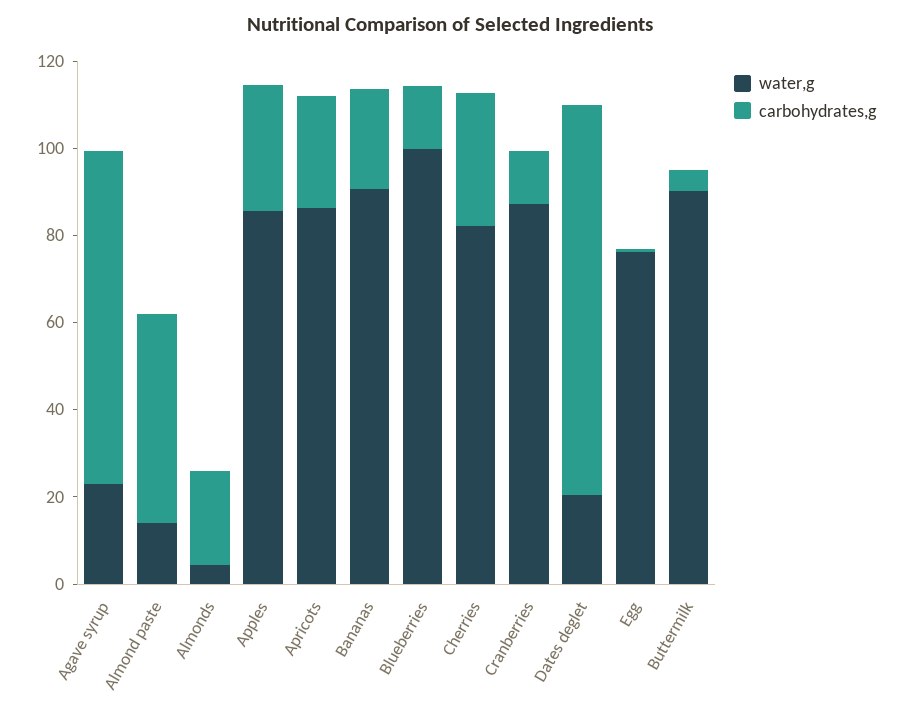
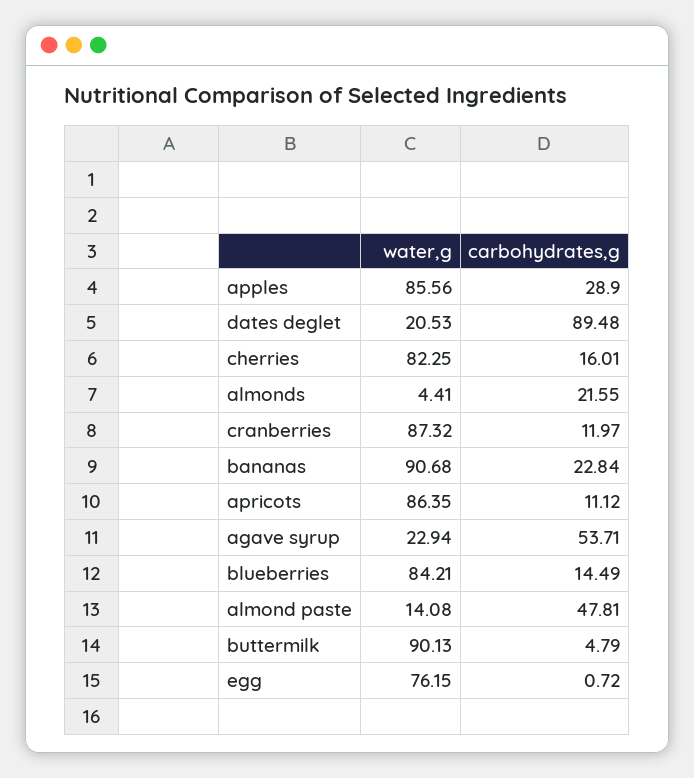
  {
    "water,g": {
      "Agave syrup": 22.94,
      "Almond paste": 14.08,
      "Almonds": 4.41,
      "Apples": 85.56,
      "Apricots": 86.35,
      "Bananas": 90.68,
-     "Blueberries": 100,
+     "Blueberries": 84.21,
      "Cherries": 82.25,
      "Cranberries": 87.32,
      "Dates deglet": 20.53,
      "Egg": 76.15,
      "Buttermilk": 90.13
    },
    "carbohydrates,g": {
-     "Agave syrup": 75,
+     "Agave syrup": 53.71,
      "Almond paste": 47.81,
      "Almonds": 21.55,
      "Apples": 28.9,
-     "Apricots": 25,
+     "Apricots": 11.12,
      "Bananas": 22.84,
      "Blueberries": 14.49,
-     "Cherries": 30,
+     "Cherries": 16.01,
      "Cranberries": 11.97,
      "Dates deglet": 89.48,
      "Egg": 0.72,
      "Buttermilk": 4.79
    }
  }

